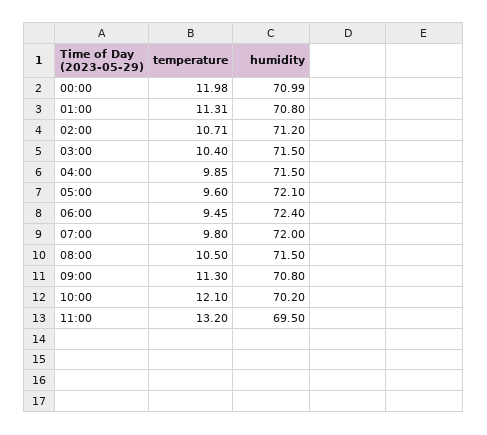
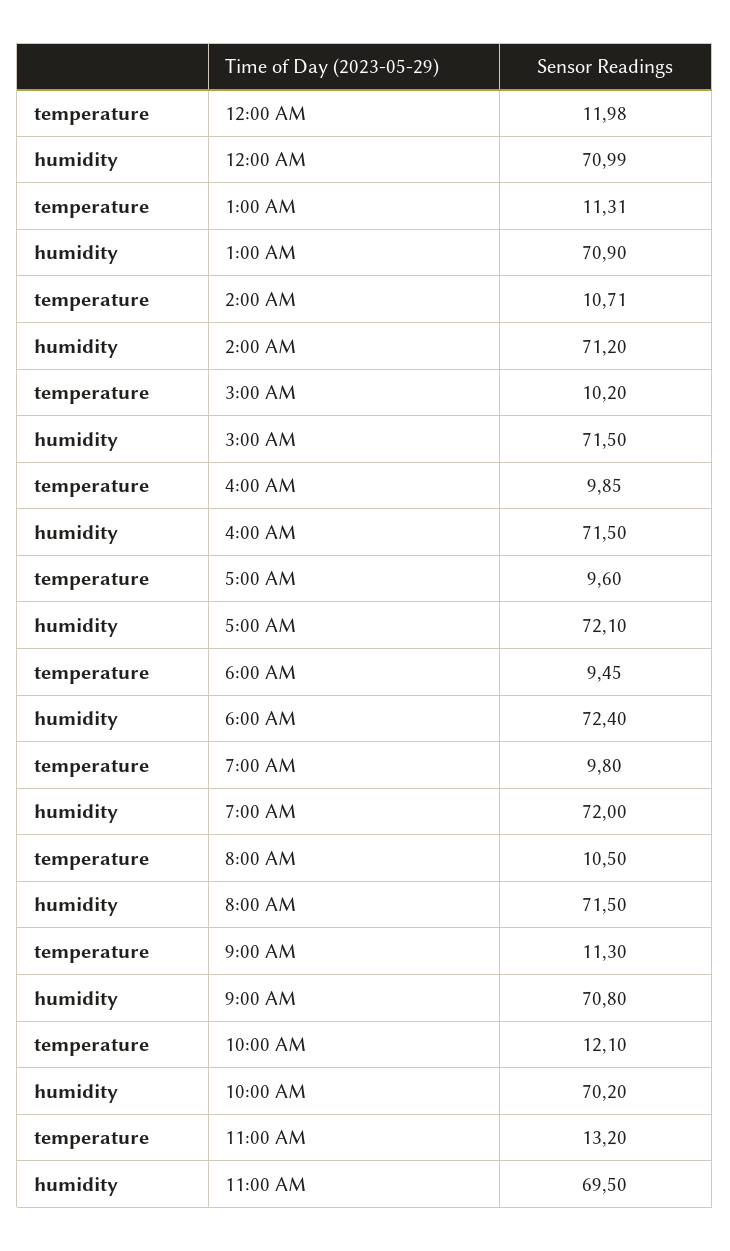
  {
    "temperature": {
      "00:00": 11.98,
      "01:00": 11.31,
      "02:00": 10.71,
-     "03:00": 10.4,
+     "03:00": 10.2,
      "04:00": 9.85,
      "05:00": 9.6,
      "06:00": 9.45,
      "07:00": 9.8,
      "08:00": 10.5,
      "09:00": 11.3,
      "10:00": 12.1,
      "11:00": 13.2
    },
    "humidity": {
      "00:00": 70.99,
-     "01:00": 70.8,
+     "01:00": 70.9,
      "02:00": 71.2,
      "03:00": 71.5,
      "04:00": 71.5,
      "05:00": 72.1,
      "06:00": 72.4,
      "07:00": 72,
      "08:00": 71.5,
      "09:00": 70.8,
      "10:00": 70.2,
      "11:00": 69.5
    }
  }

